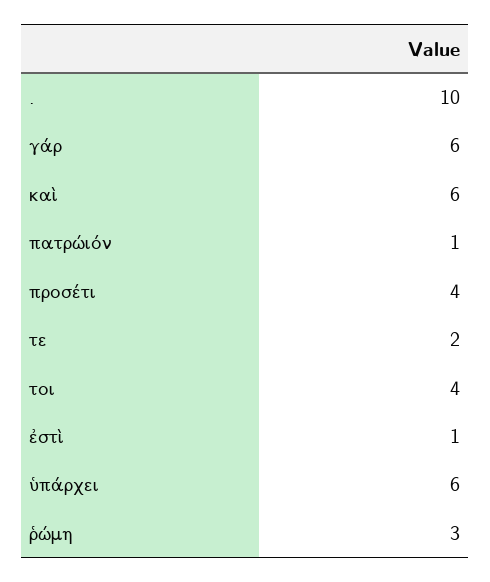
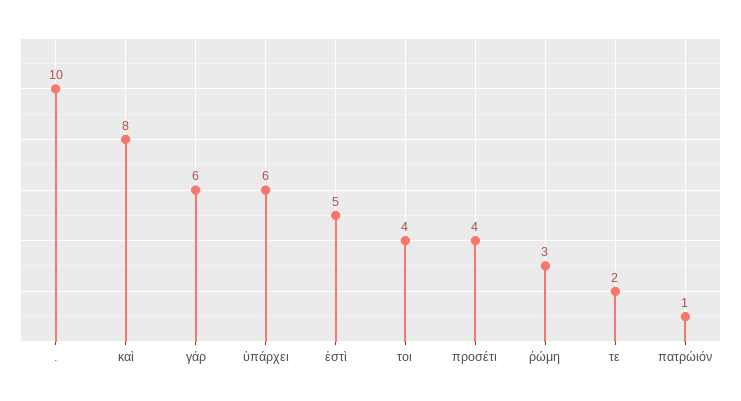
  {
    ".": 10,
    "γάρ": 6,
-   "καὶ": 6,
+   "καὶ": 8,
    "πατρώιόν": 1,
    "προσέτι": 4,
    "τε": 2,
    "τοι": 4,
-   "ἐστὶ": 1,
+   "ἐστὶ": 5,
    "ὑπάρχει": 6,
    "ῥώμη": 3
  }

